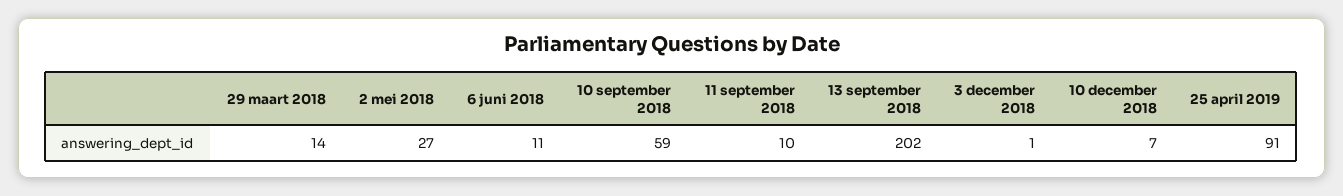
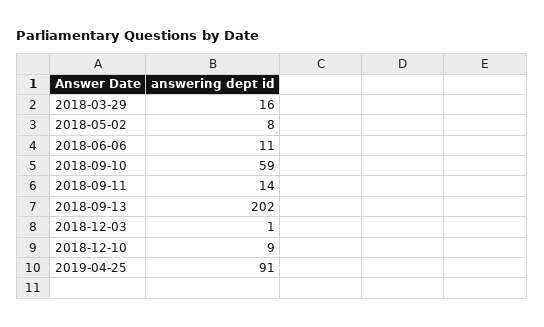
  {
-   "29 maart 2018": 14,
+   "29 maart 2018": 16,
-   "2 mei 2018": 27,
+   "2 mei 2018": 8,
    "6 juni 2018": 11,
    "10 september 2018": 59,
-   "11 september 2018": 10,
+   "11 september 2018": 14,
    "13 september 2018": 202,
    "3 december 2018": 1,
-   "10 december 2018": 7,
+   "10 december 2018": 9,
    "25 april 2019": 91
  }

